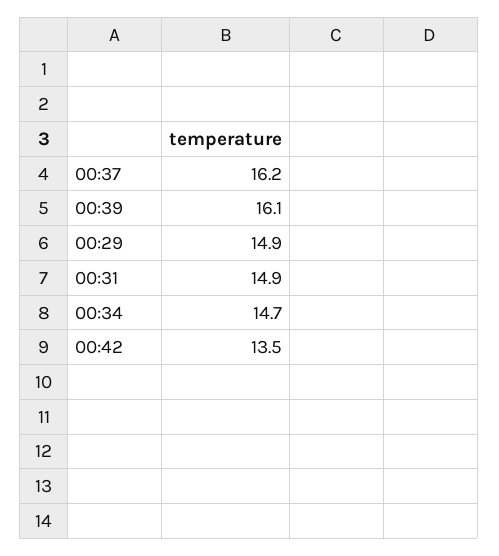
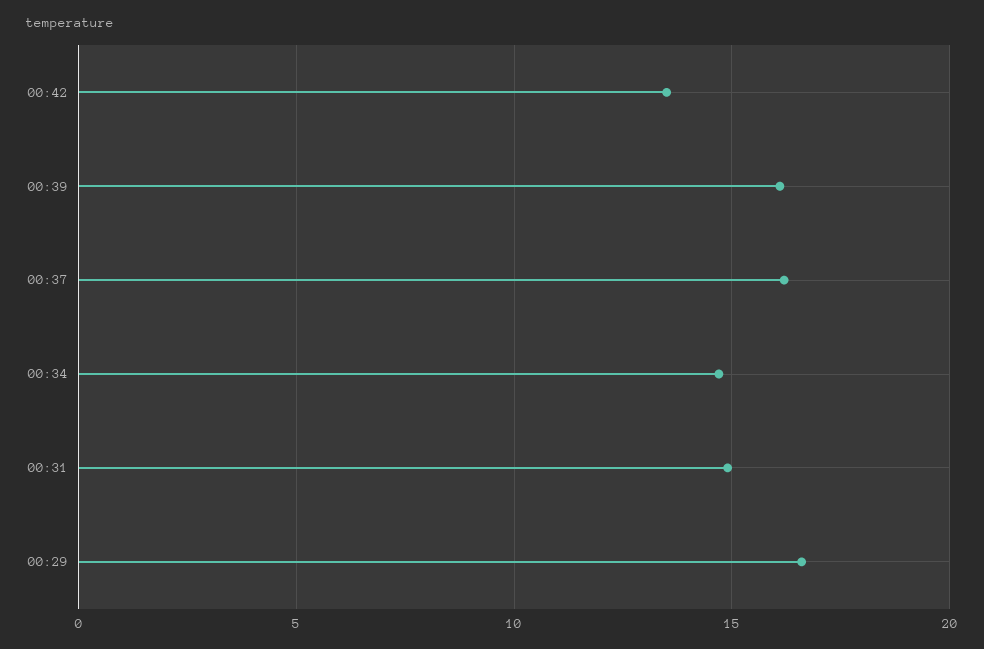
  {
    "00:37": 16.2,
    "00:39": 16.1,
-   "00:29": 14.9,
+   "00:29": 16.5,
    "00:31": 14.9,
    "00:34": 14.7,
    "00:42": 13.5
  }

